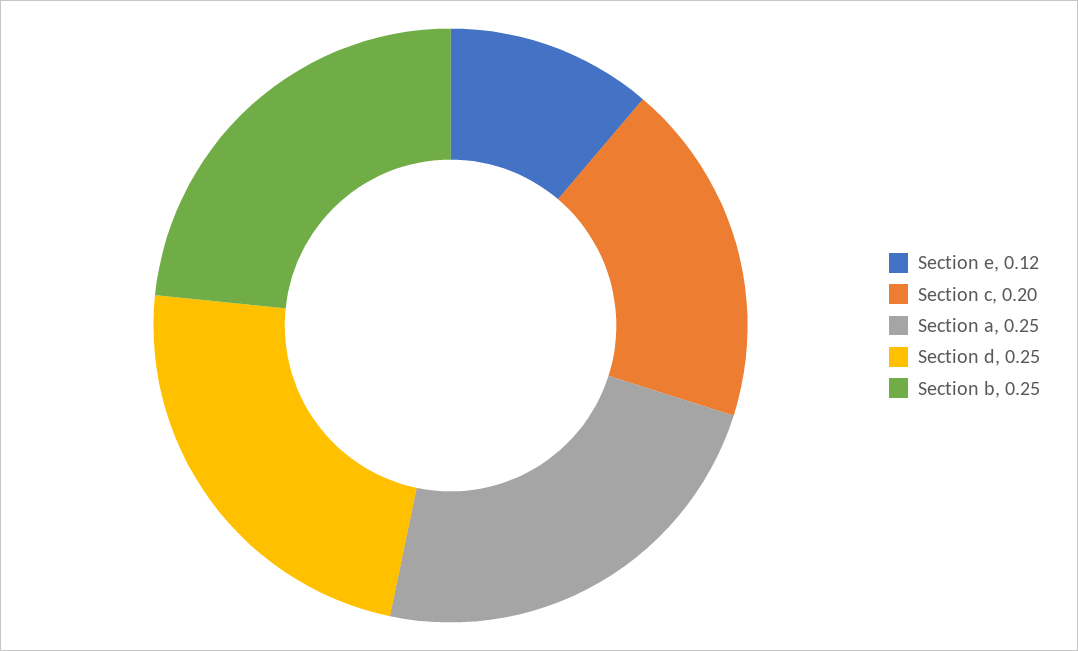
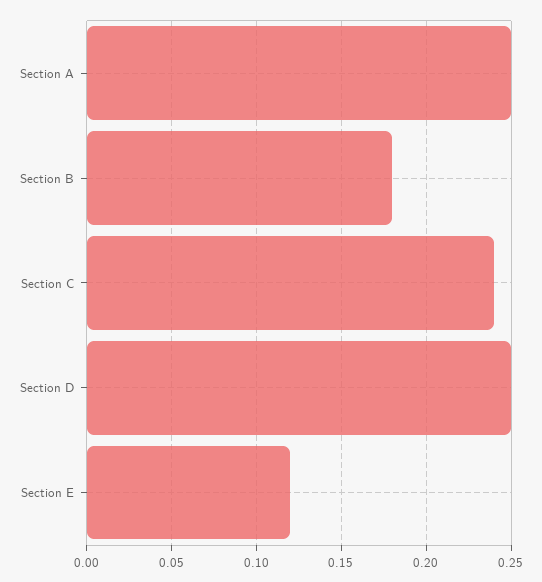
  {
    "Section e": 0.12,
-   "Section c": 0.2,
+   "Section c": 0.24,
    "Section a": 0.25,
    "Section d": 0.25,
-   "Section b": 0.25
+   "Section b": 0.18
  }

